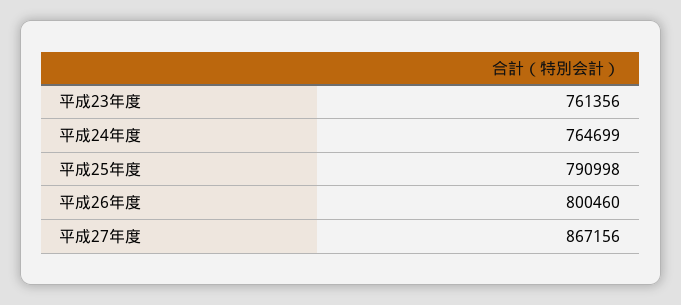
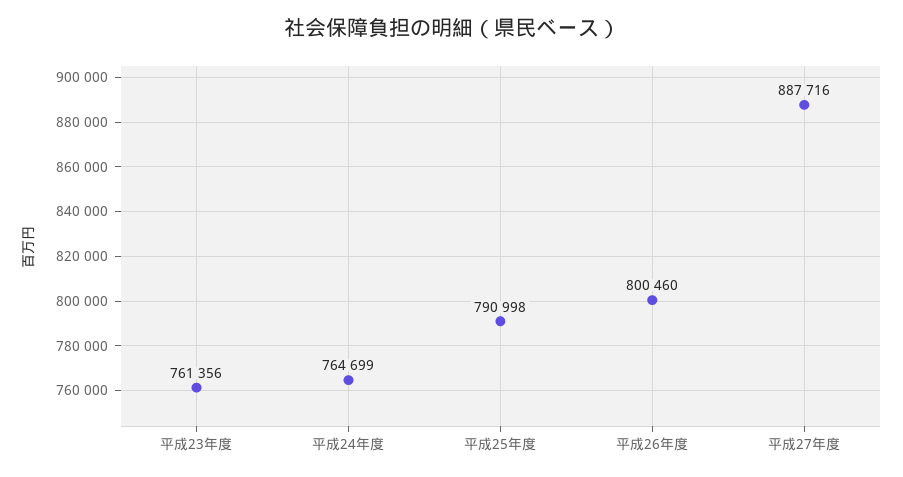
  {
    "平成23年度": 761356,
    "平成24年度": 764699,
    "平成25年度": 790998,
    "平成26年度": 800460,
-   "平成27年度": 867156
+   "平成27年度": 887716
  }

